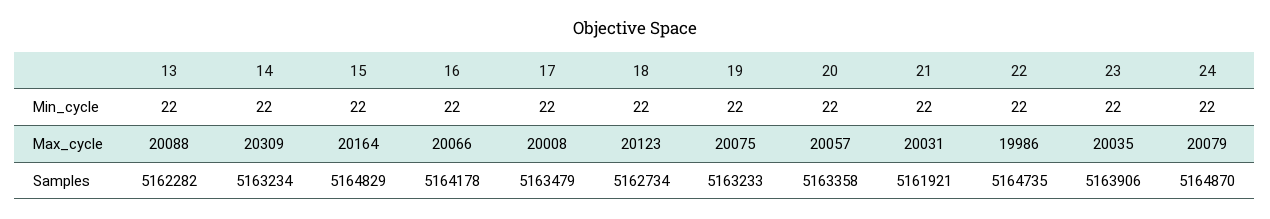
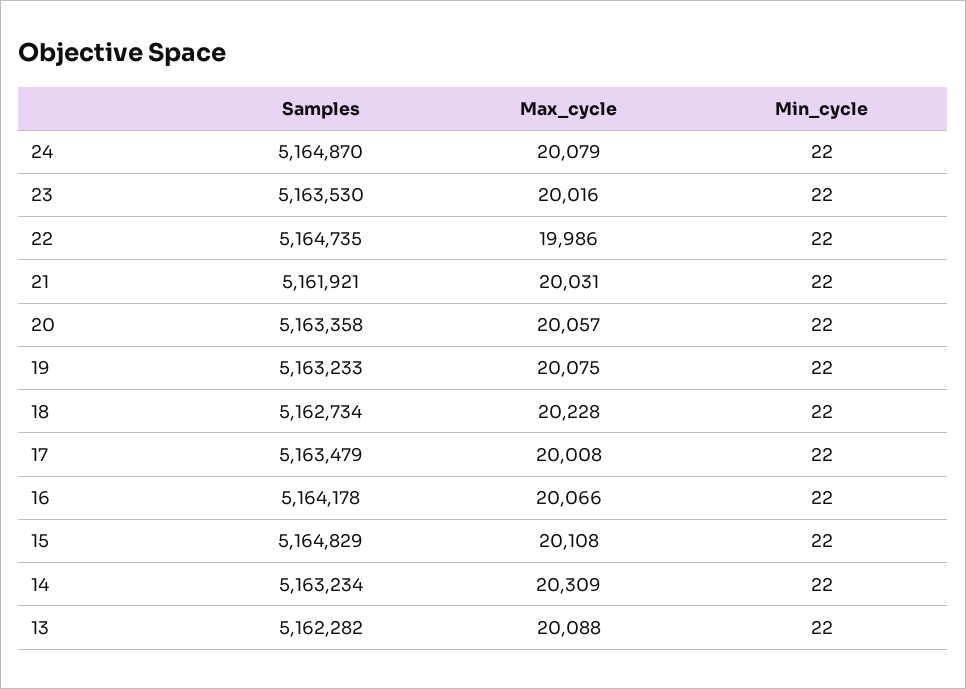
  {
    "13": {
      "Min_cycle": 22,
      "Max_cycle": 20088,
      "Samples": 5162282
    },
    "14": {
      "Min_cycle": 22,
      "Max_cycle": 20309,
      "Samples": 5163234
    },
    "15": {
      "Min_cycle": 22,
-     "Max_cycle": 20164,
+     "Max_cycle": 20108,
      "Samples": 5164829
    },
    "16": {
      "Min_cycle": 22,
      "Max_cycle": 20066,
      "Samples": 5164178
    },
    "17": {
      "Min_cycle": 22,
      "Max_cycle": 20008,
      "Samples": 5163479
    },
    "18": {
      "Min_cycle": 22,
-     "Max_cycle": 20123,
+     "Max_cycle": 20228,
      "Samples": 5162734
    },
    "19": {
      "Min_cycle": 22,
      "Max_cycle": 20075,
      "Samples": 5163233
    },
    "20": {
      "Min_cycle": 22,
      "Max_cycle": 20057,
      "Samples": 5163358
    },
    "21": {
      "Min_cycle": 22,
      "Max_cycle": 20031,
      "Samples": 5161921
    },
    "22": {
      "Min_cycle": 22,
      "Max_cycle": 19986,
      "Samples": 5164735
    },
    "23": {
      "Min_cycle": 22,
-     "Max_cycle": 20035,
+     "Max_cycle": 20016,
-     "Samples": 5163906
+     "Samples": 5163530
    },
    "24": {
      "Min_cycle": 22,
      "Max_cycle": 20079,
      "Samples": 5164870
    }
  }

